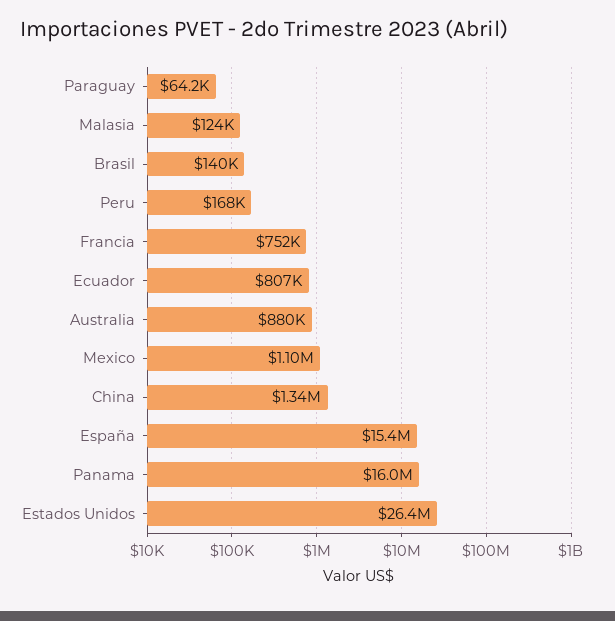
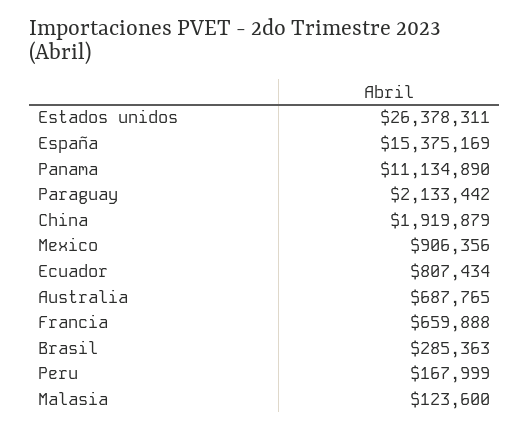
  {
-   "Paraguay": 64200,
+   "Paraguay": 2133442,
    "Malasia": 123600,
-   "Brasil": 140000,
+   "Brasil": 285363,
    "Peru": 167999,
-   "Francia": 752000,
+   "Francia": 659888,
    "Ecuador": 807434,
-   "Australia": 880000,
+   "Australia": 687765,
-   "Mexico": 1100000,
+   "Mexico": 906356,
-   "China": 1340000,
+   "China": 1919879,
    "España": 15375169,
-   "Panama": 16000000,
+   "Panama": 11134890,
    "Estados Unidos": 26378311
  }

